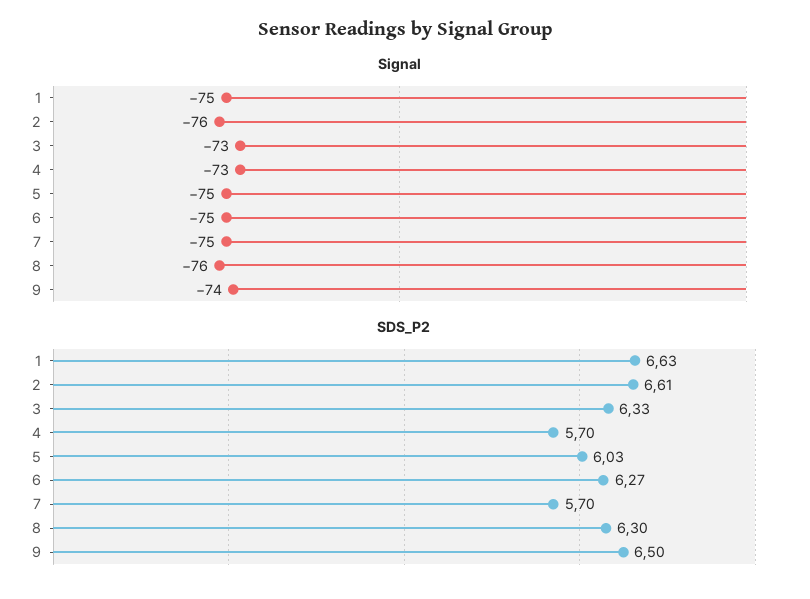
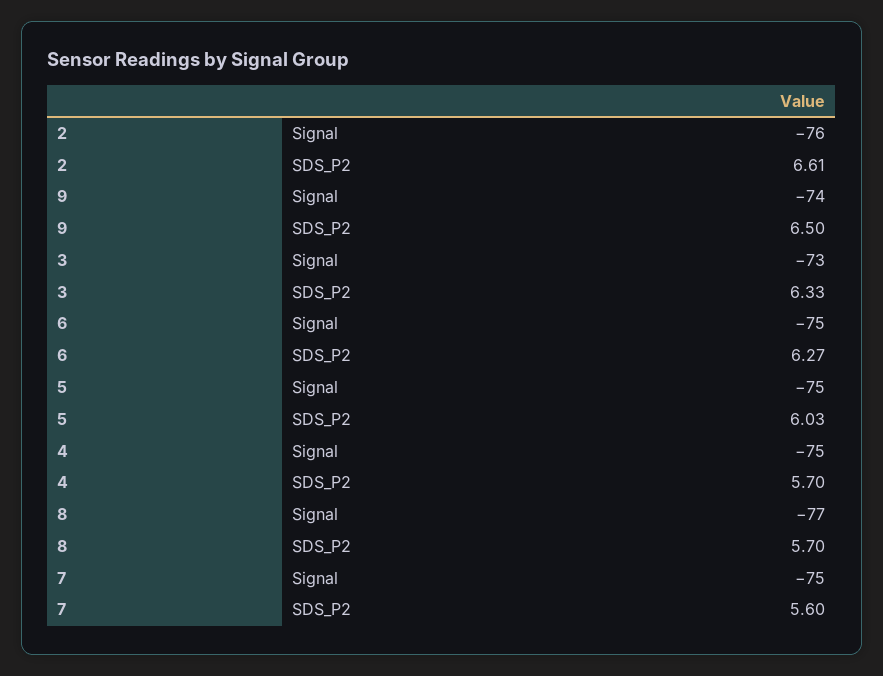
  {
    "Signal": {
-     "1": -75,
      "2": -76,
      "3": -73,
-     "4": -73,
+     "4": -75,
      "5": -75,
      "6": -75,
      "7": -75,
-     "8": -76,
+     "8": -77,
      "9": -74
    },
    "SDS_P2": {
-     "1": 6.63,
      "2": 6.61,
      "3": 6.33,
      "4": 5.7,
      "5": 6.03,
      "6": 6.27,
-     "7": 5.7,
+     "7": 5.6,
-     "8": 6.3,
+     "8": 5.7,
      "9": 6.5
    }
  }

